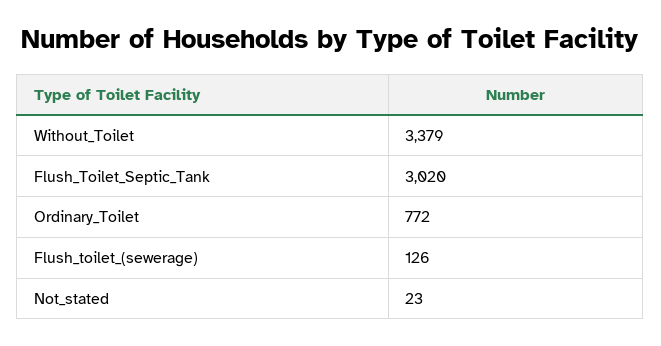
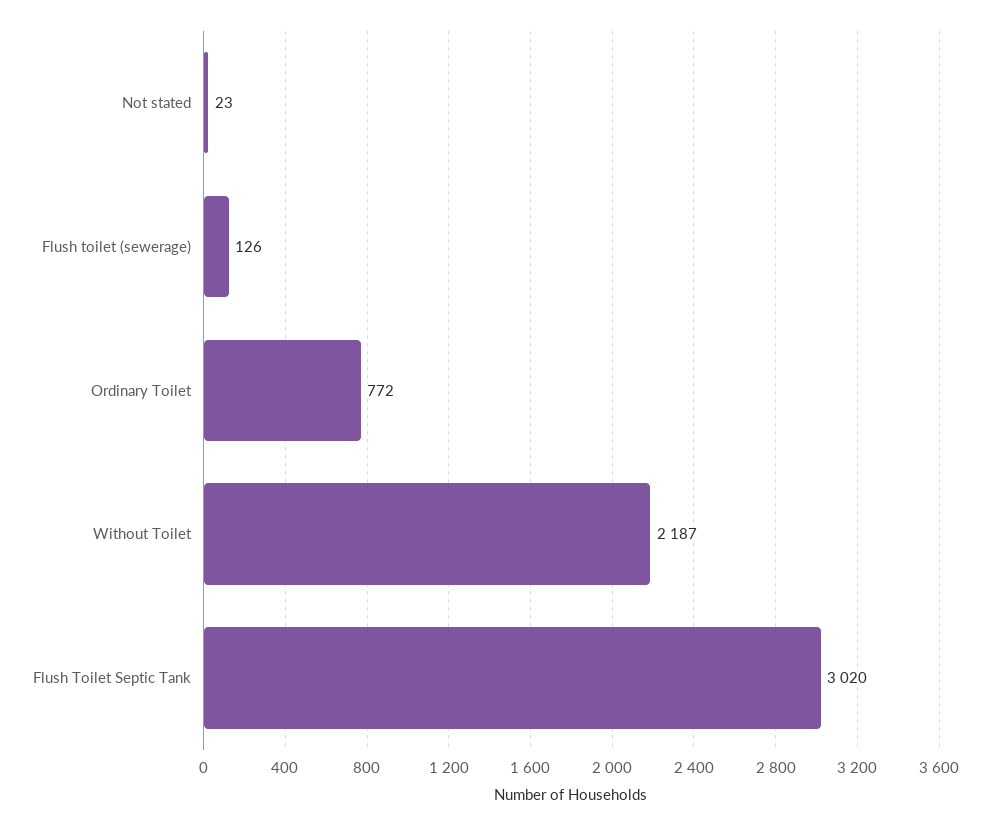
  {
-   "Without_Toilet": 3379,
+   "Without_Toilet": 2187,
    "Flush_Toilet_Septic_Tank": 3020,
    "Ordinary_Toilet": 772,
    "Flush_toilet_(sewerage)": 126,
    "Not_stated": 23
  }

